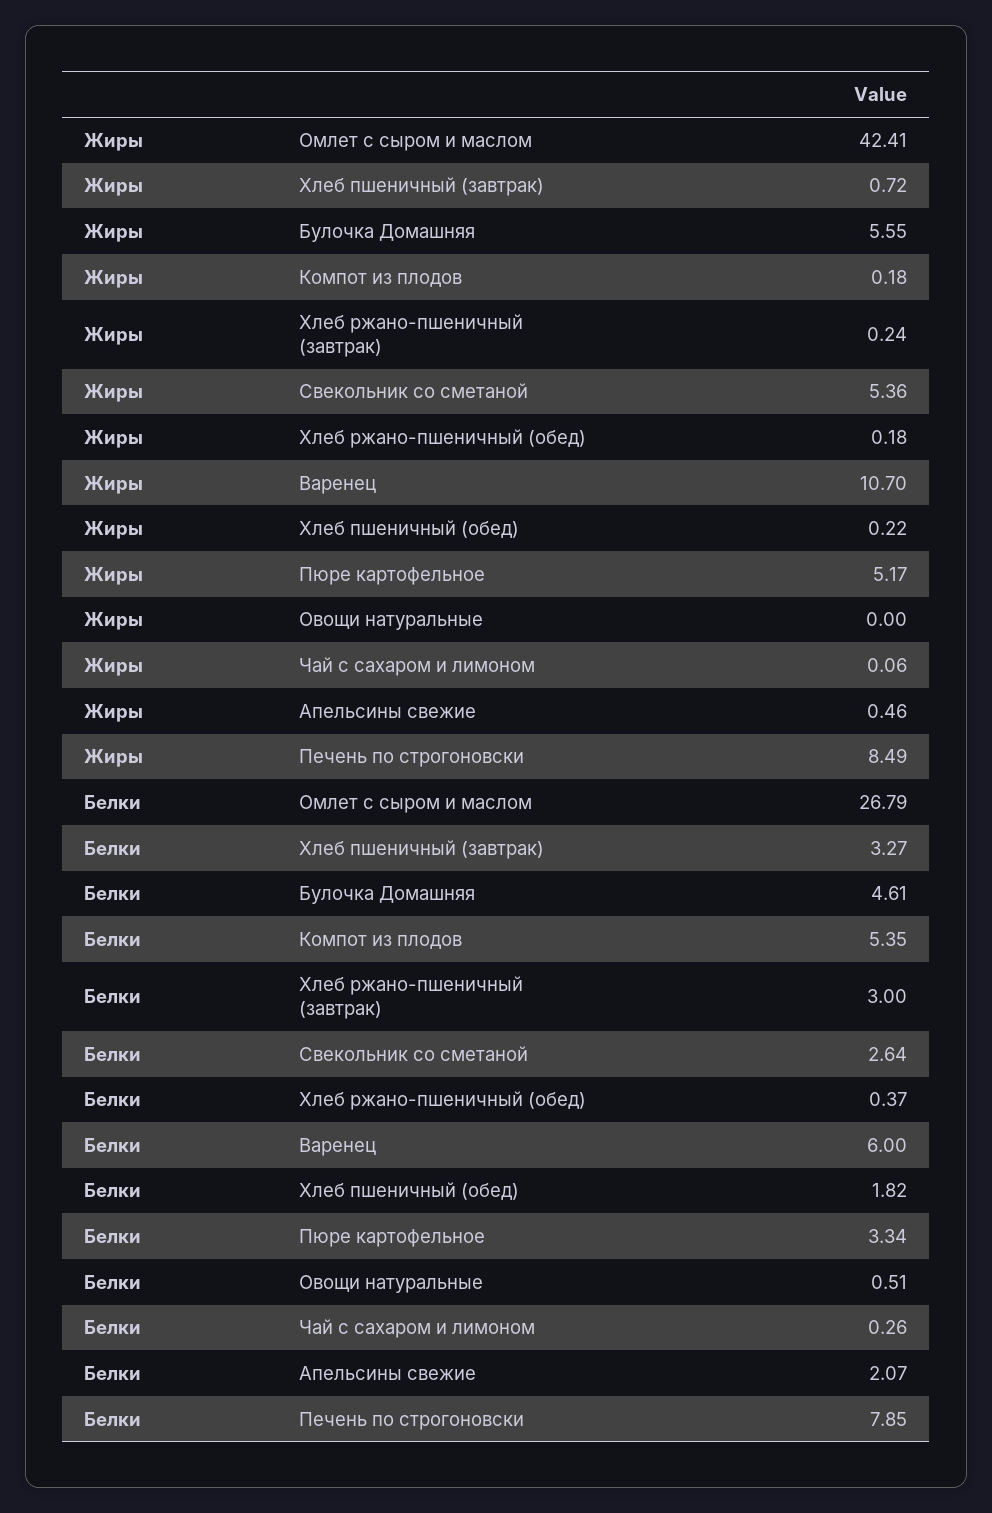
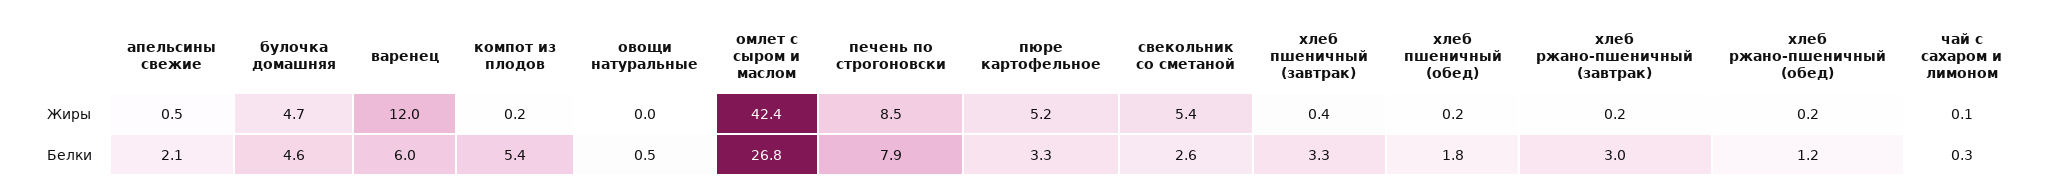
  {
    "Жиры": {
      "Омлет с сыром и маслом": 42.41,
-     "Хлеб пшеничный (завтрак)": 0.72,
+     "Хлеб пшеничный (завтрак)": 0.4,
-     "Булочка Домашняя": 5.55,
+     "Булочка Домашняя": 4.7,
      "Компот из плодов": 0.18,
      "Хлеб ржано-пшеничный (завтрак)": 0.24,
      "Свекольник со сметаной": 5.36,
      "Хлеб ржано-пшеничный (обед)": 0.18,
-     "Варенец": 10.7,
+     "Варенец": 12,
      "Хлеб пшеничный (обед)": 0.22,
      "Пюре картофельное": 5.17,
      "Овощи натуральные": 0,
      "Чай с сахаром и лимоном": 0.06,
      "Апельсины свежие": 0.46,
      "Печень по строгоновски": 8.49
    },
    "Белки": {
      "Омлет с сыром и маслом": 26.79,
      "Хлеб пшеничный (завтрак)": 3.27,
      "Булочка Домашняя": 4.61,
      "Компот из плодов": 5.35,
      "Хлеб ржано-пшеничный (завтрак)": 3,
      "Свекольник со сметаной": 2.64,
-     "Хлеб ржано-пшеничный (обед)": 0.37,
+     "Хлеб ржано-пшеничный (обед)": 1.2,
      "Варенец": 6,
      "Хлеб пшеничный (обед)": 1.82,
      "Пюре картофельное": 3.34,
      "Овощи натуральные": 0.51,
      "Чай с сахаром и лимоном": 0.26,
      "Апельсины свежие": 2.07,
      "Печень по строгоновски": 7.85
    }
  }

